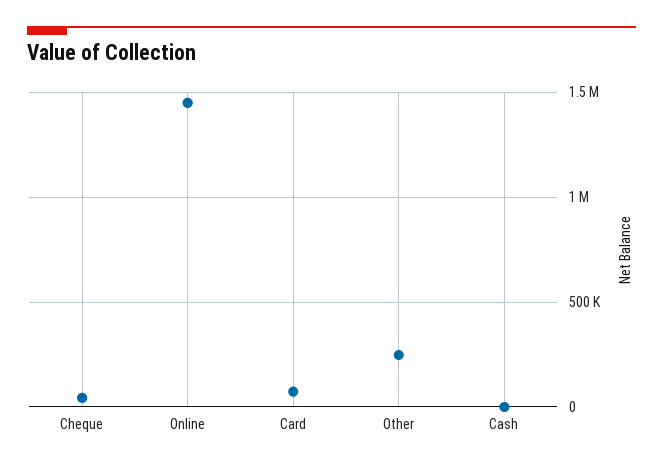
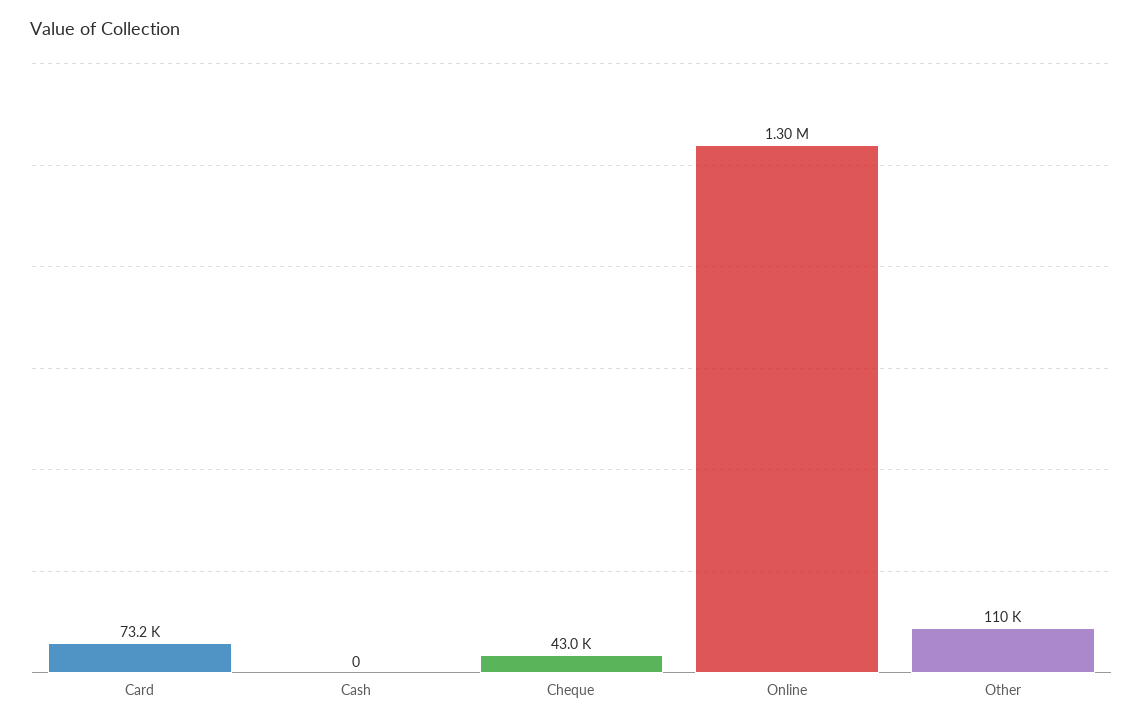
  {
    "Cheque": 43000,
-   "Online": 1450000,
+   "Online": 1300000,
    "Card": 73200,
-   "Other": 250000,
+   "Other": 110000,
    "Cash": 0
  }

